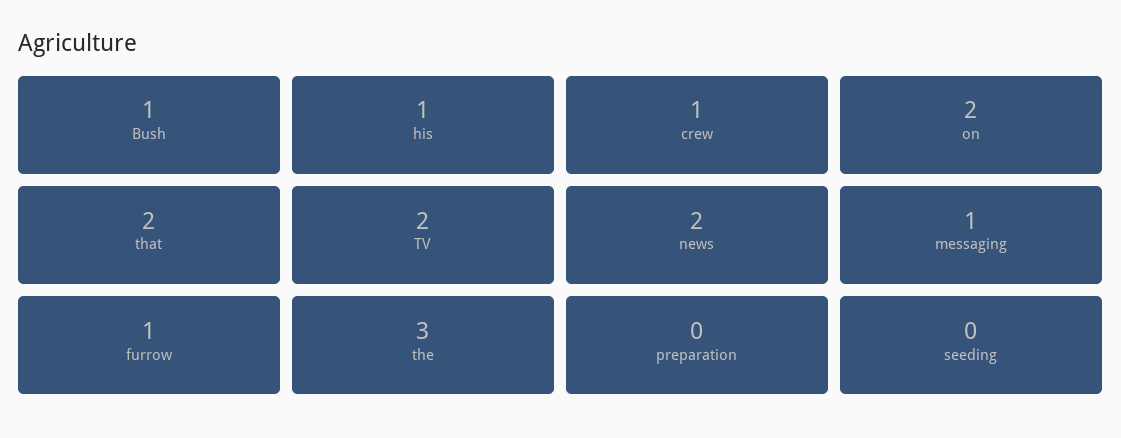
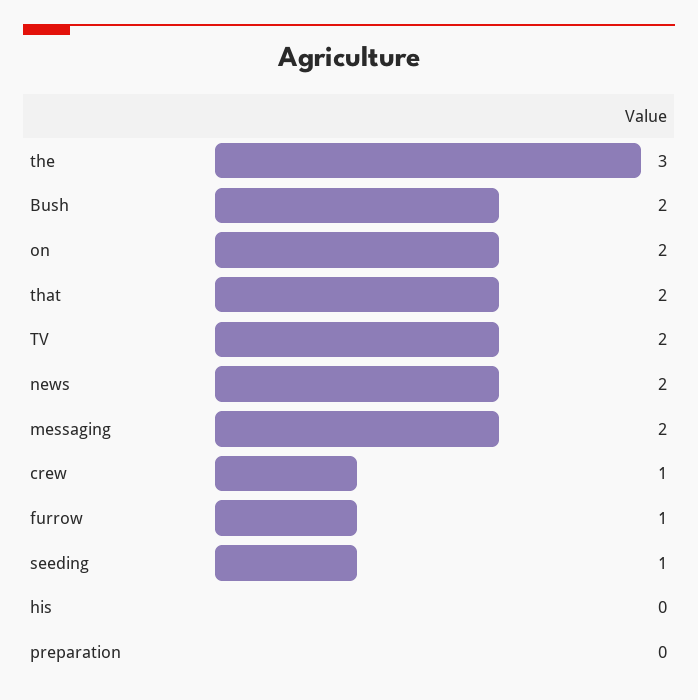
  {
-   "Bush": 1,
+   "Bush": 2,
-   "his": 1,
+   "his": 0,
    "crew": 1,
    "on": 2,
    "that": 2,
    "TV": 2,
    "news": 2,
-   "messaging": 1,
+   "messaging": 2,
    "furrow": 1,
    "the": 3,
    "preparation": 0,
-   "seeding": 0
+   "seeding": 1
  }

